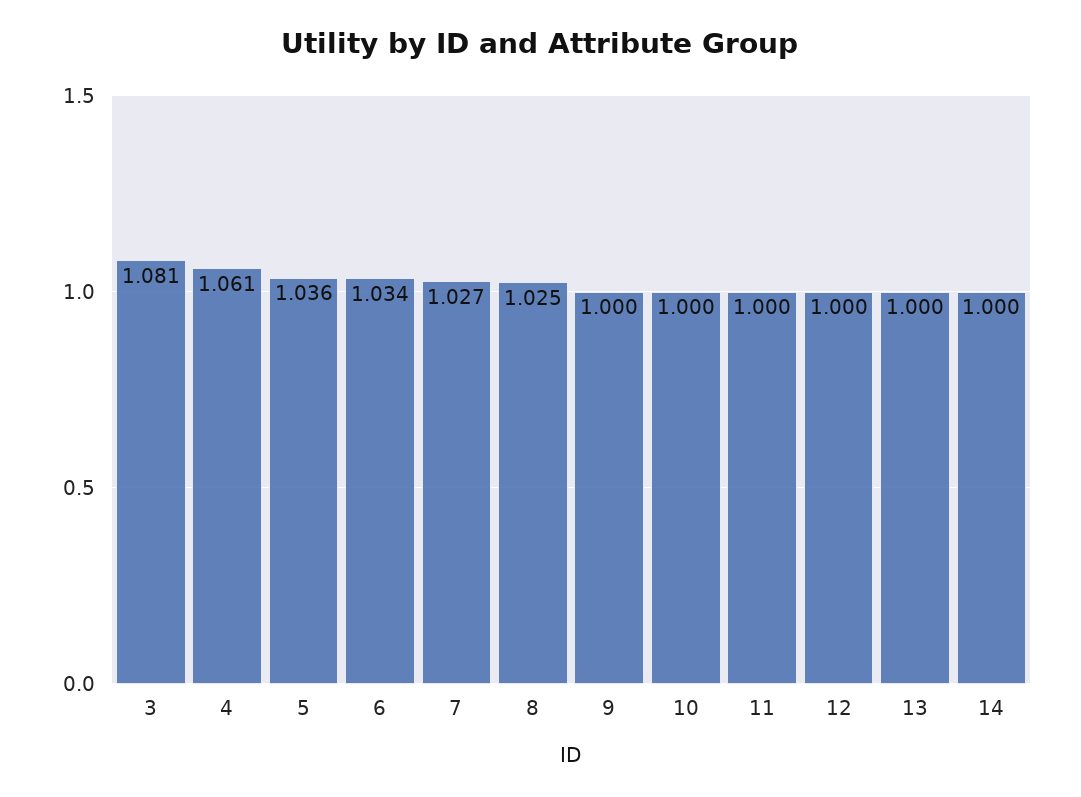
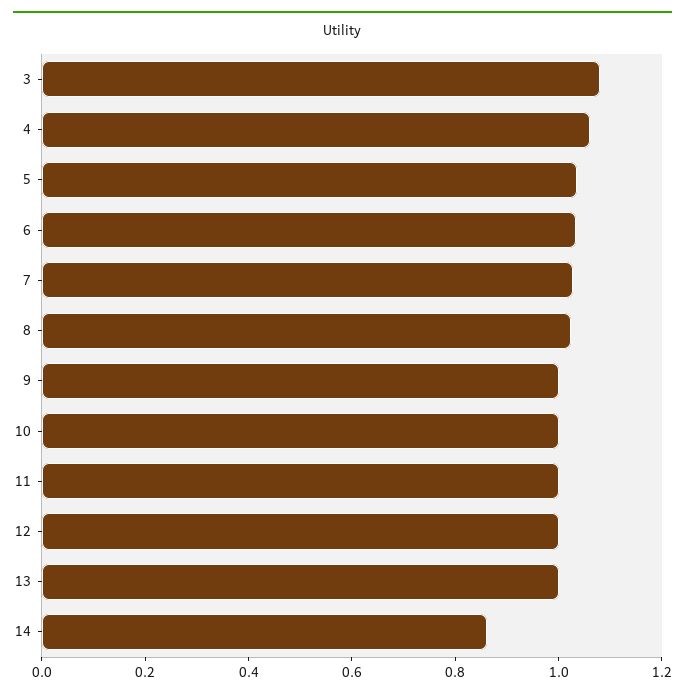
  {
    "3": 1.081,
    "4": 1.061,
    "5": 1.036,
    "6": 1.034,
    "7": 1.027,
    "8": 1.025,
    "9": 1,
    "10": 1,
    "11": 1,
    "12": 1,
    "13": 1,
-   "14": 1
+   "14": 0.85
  }

